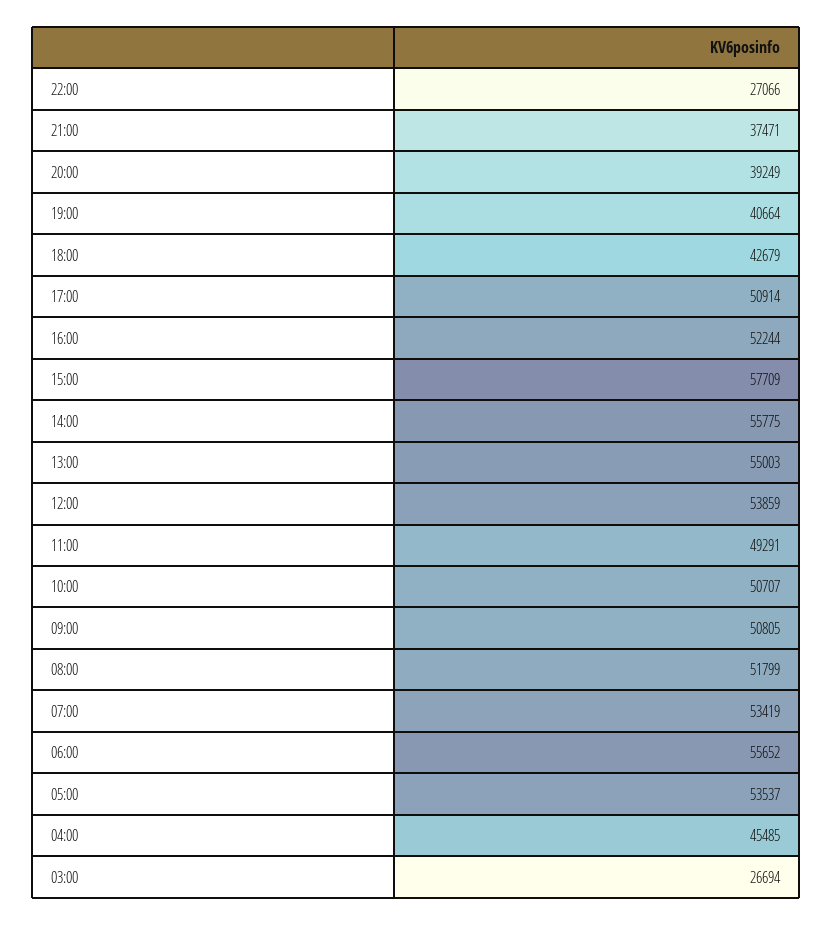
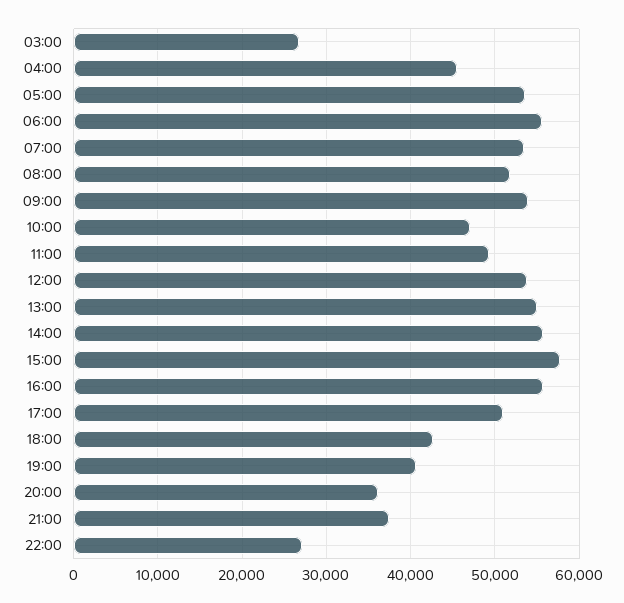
  {
    "22:00": 27066,
    "21:00": 37471,
-   "20:00": 39249,
+   "20:00": 36000,
    "19:00": 40664,
    "18:00": 42679,
    "17:00": 50914,
-   "16:00": 52244,
+   "16:00": 56000,
    "15:00": 57709,
    "14:00": 55775,
    "13:00": 55003,
    "12:00": 53859,
    "11:00": 49291,
-   "10:00": 50707,
+   "10:00": 47000,
-   "09:00": 50805,
+   "09:00": 54000,
    "08:00": 51799,
    "07:00": 53419,
    "06:00": 55652,
    "05:00": 53537,
    "04:00": 45485,
    "03:00": 26694
  }

